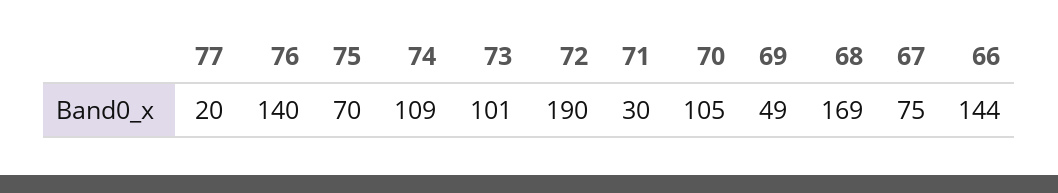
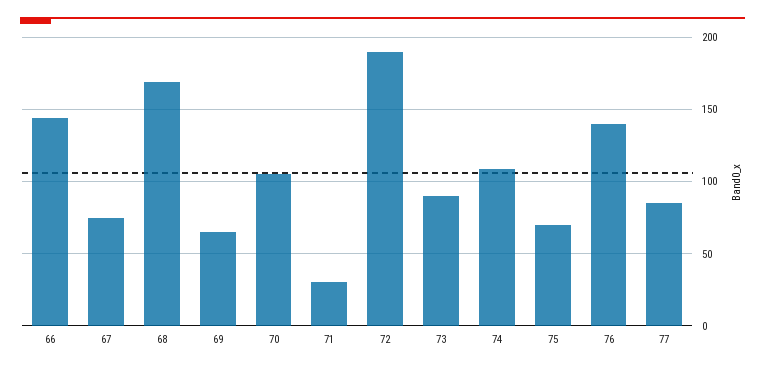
  {
-   "77": 20,
+   "77": 85,
    "76": 140,
    "75": 70,
    "74": 109,
-   "73": 101,
+   "73": 90,
    "72": 190,
    "71": 30,
    "70": 105,
-   "69": 49,
+   "69": 65,
    "68": 169,
    "67": 75,
    "66": 144
  }

